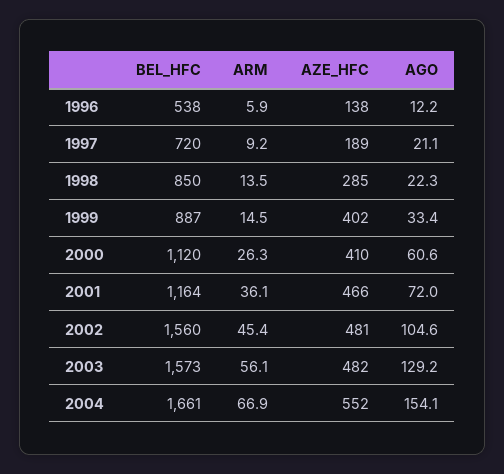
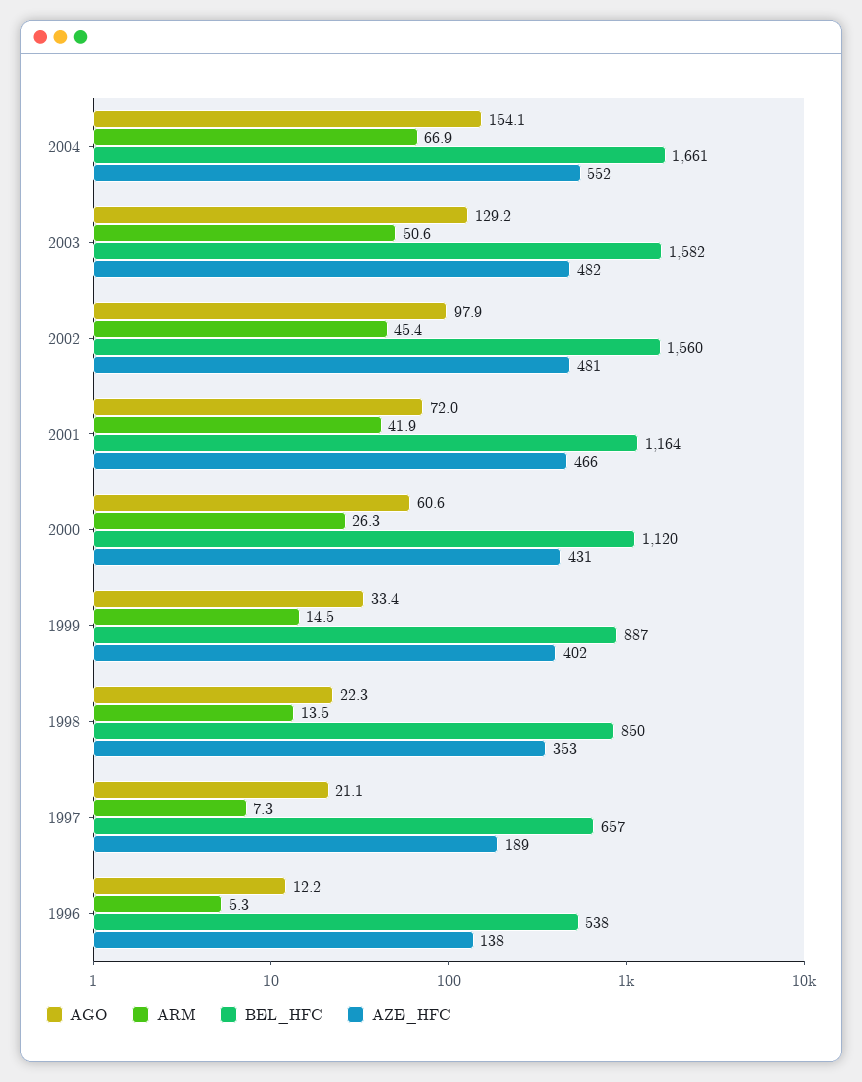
  {
    "BEL_HFC": {
      "1996": 538,
-     "1997": 720,
+     "1997": 657,
      "1998": 850,
      "1999": 887,
      "2000": 1120,
      "2001": 1164,
      "2002": 1560,
-     "2003": 1573,
+     "2003": 1582,
      "2004": 1661
    },
    "ARM": {
-     "1996": 5.9,
+     "1996": 5.3,
-     "1997": 9.2,
+     "1997": 7.3,
      "1998": 13.5,
      "1999": 14.5,
      "2000": 26.3,
-     "2001": 36.1,
+     "2001": 41.9,
      "2002": 45.4,
-     "2003": 56.1,
+     "2003": 50.6,
      "2004": 66.9
    },
    "AZE_HFC": {
      "1996": 138,
      "1997": 189,
-     "1998": 285,
+     "1998": 353,
      "1999": 402,
-     "2000": 410,
+     "2000": 431,
      "2001": 466,
      "2002": 481,
      "2003": 482,
      "2004": 552
    },
    "AGO": {
      "1996": 12.2,
      "1997": 21.1,
      "1998": 22.3,
      "1999": 33.4,
      "2000": 60.6,
      "2001": 72,
-     "2002": 104.6,
+     "2002": 97.9,
      "2003": 129.2,
      "2004": 154.1
    }
  }

